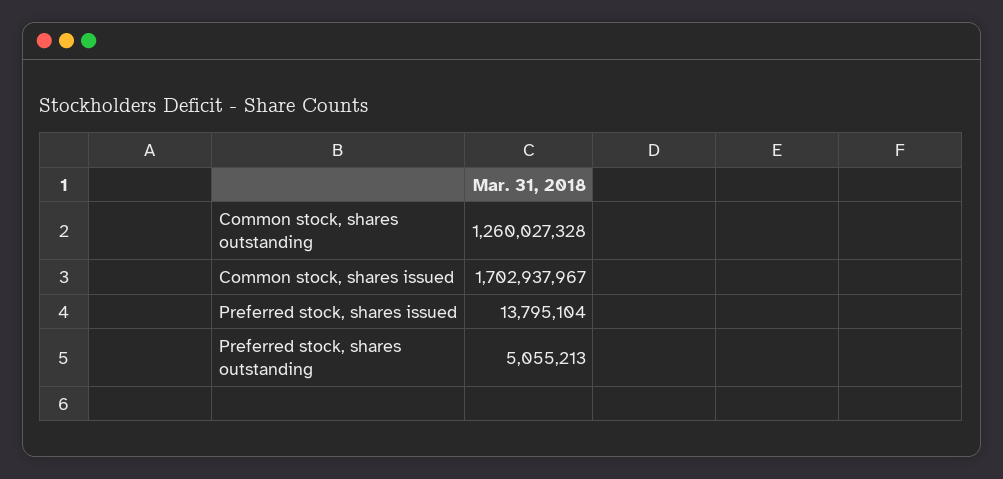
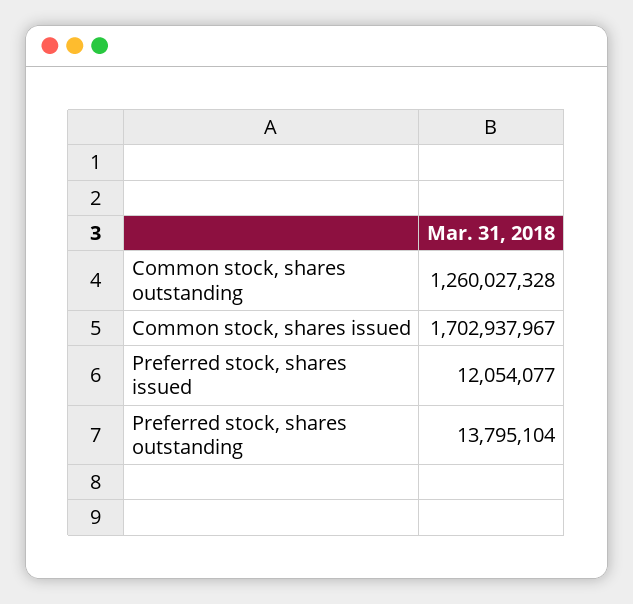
  {
    "Common stock, shares outstanding": 1260027328,
    "Common stock, shares issued": 1702937967,
-   "Preferred stock, shares issued": 13795104,
+   "Preferred stock, shares issued": 12054077,
-   "Preferred stock, shares outstanding": 5055213
+   "Preferred stock, shares outstanding": 13795104
  }

